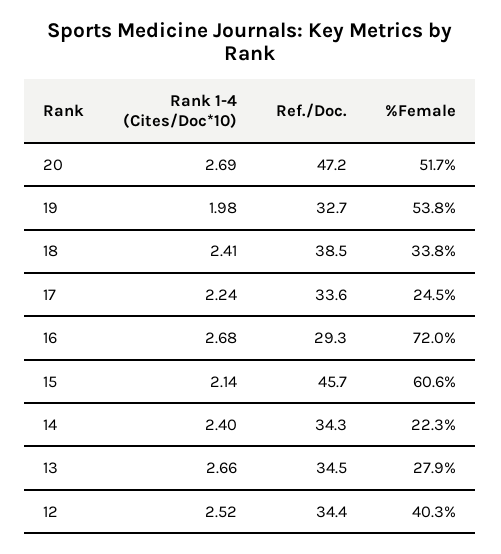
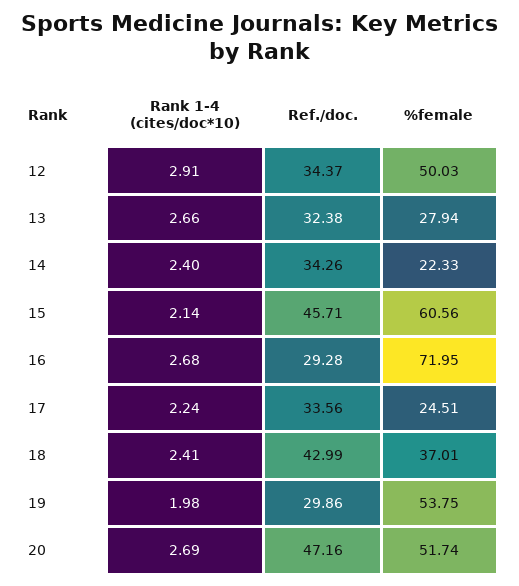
  {
    "Rank 1-4 (Cites/Doc*10)": {
      "20": 2.69,
      "19": 1.98,
      "18": 2.41,
      "17": 2.24,
      "16": 2.68,
      "15": 2.14,
      "14": 2.4,
      "13": 2.66,
-     "12": 2.52
+     "12": 2.91
    },
    "Ref./Doc.": {
      "20": 47.16,
-     "19": 32.7,
+     "19": 29.86,
-     "18": 38.5,
+     "18": 42.99,
      "17": 33.56,
      "16": 29.28,
      "15": 45.71,
      "14": 34.26,
-     "13": 34.5,
+     "13": 32.38,
      "12": 34.37
    },
    "%Female": {
      "20": 51.74,
      "19": 53.75,
-     "18": 33.8,
+     "18": 37.01,
      "17": 24.51,
      "16": 71.95,
      "15": 60.56,
      "14": 22.33,
      "13": 27.94,
-     "12": 40.3
+     "12": 50.03
    }
  }

